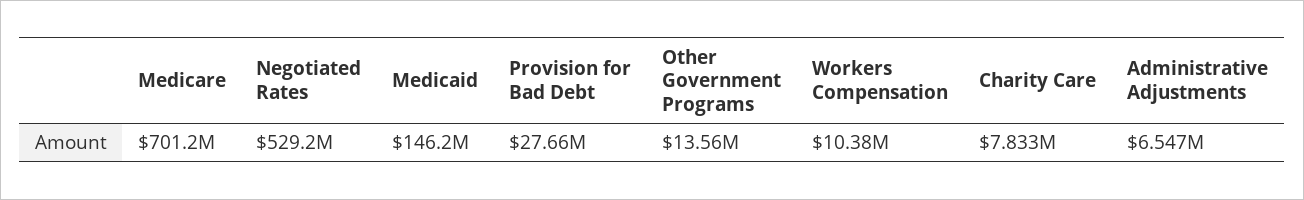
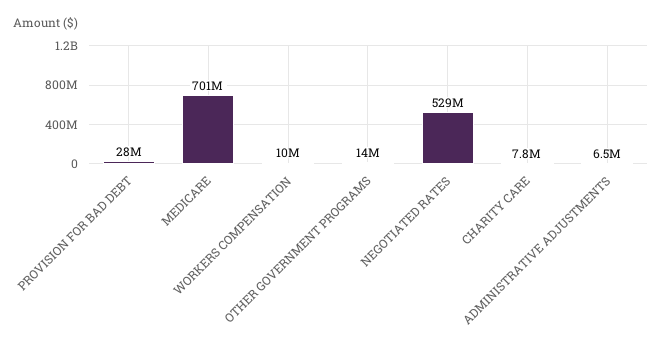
  {
    "Medicare": 701200000,
    "Negotiated Rates": 529200000,
-   "Medicaid": 146200000,
    "Provision for Bad Debt": 27660000,
    "Other Government Programs": 13560000,
    "Workers Compensation": 10380000,
    "Charity Care": 7833000,
    "Administrative Adjustments": 6547000
  }

